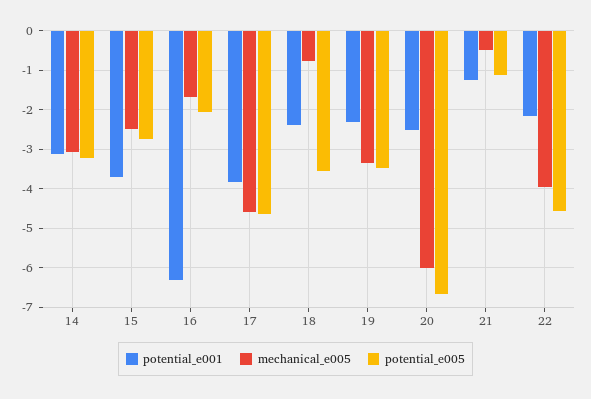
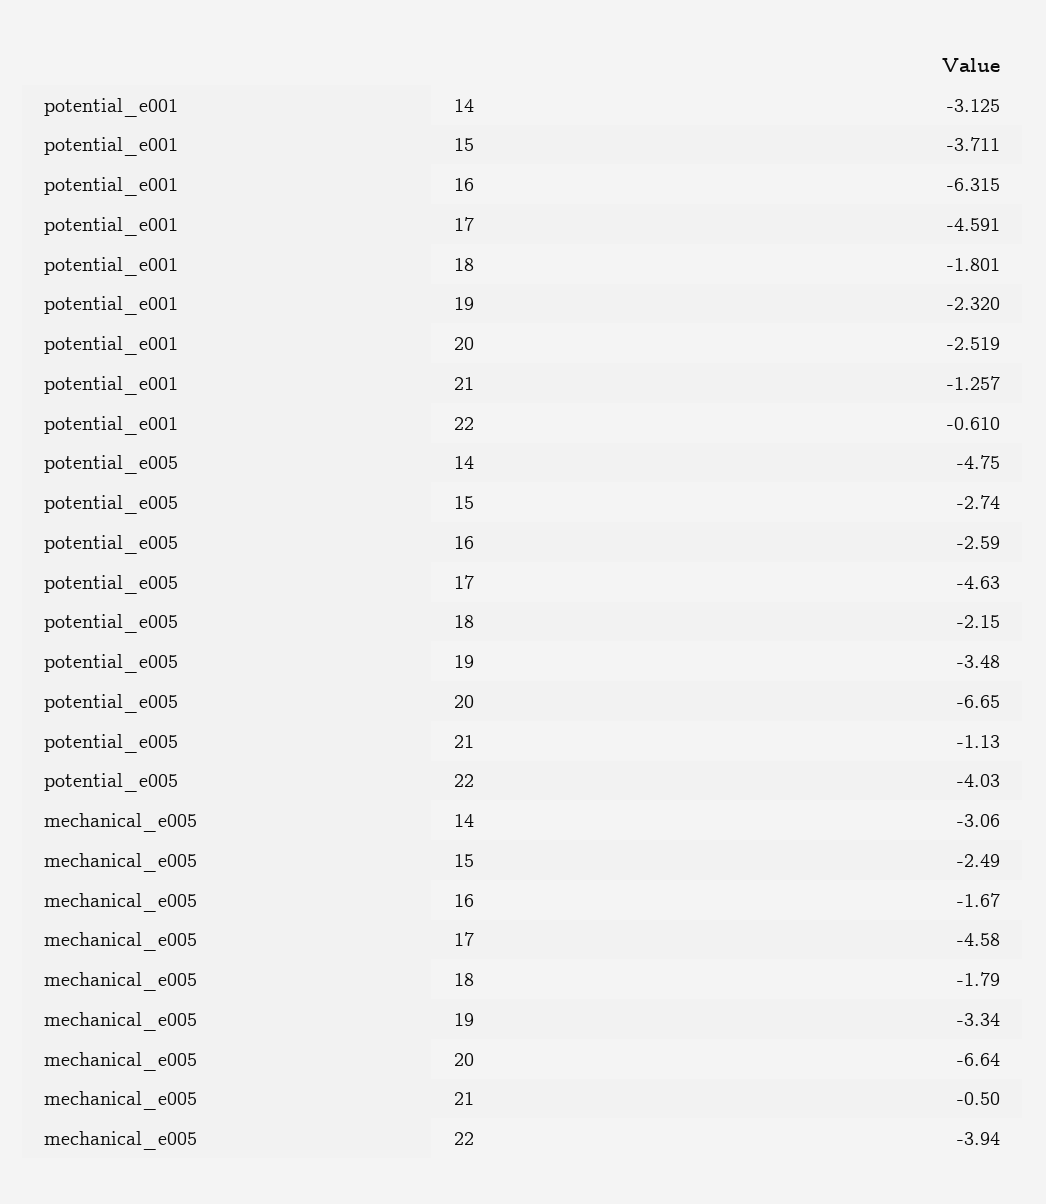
  {
    "potential_e001": {
      "14": -3.125,
      "15": -3.711,
      "16": -6.315,
-     "17": -3.8,
+     "17": -4.591,
-     "18": -2.4,
+     "18": -1.801,
      "19": -2.32,
      "20": -2.519,
      "21": -1.257,
-     "22": -2.2
+     "22": -0.61
    },
    "mechanical_e005": {
      "14": -3.06,
      "15": -2.49,
      "16": -1.67,
      "17": -4.58,
-     "18": -0.8,
+     "18": -1.79,
      "19": -3.34,
-     "20": -6,
+     "20": -6.64,
      "21": -0.5,
      "22": -3.94
    },
    "potential_e005": {
-     "14": -3.2,
+     "14": -4.75,
      "15": -2.74,
-     "16": -2,
+     "16": -2.59,
      "17": -4.63,
-     "18": -3.6,
+     "18": -2.15,
      "19": -3.48,
      "20": -6.65,
      "21": -1.13,
-     "22": -4.6
+     "22": -4.03
    }
  }

